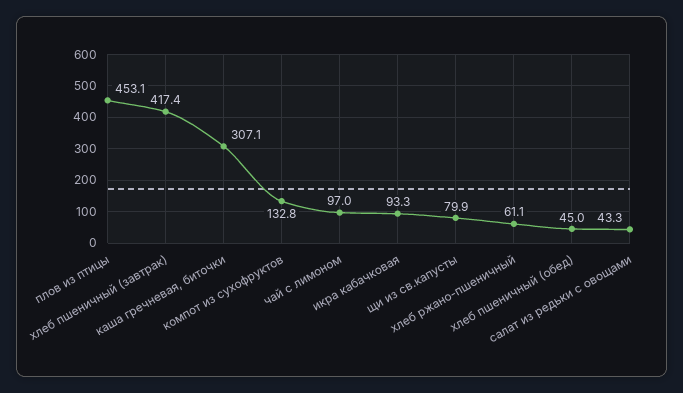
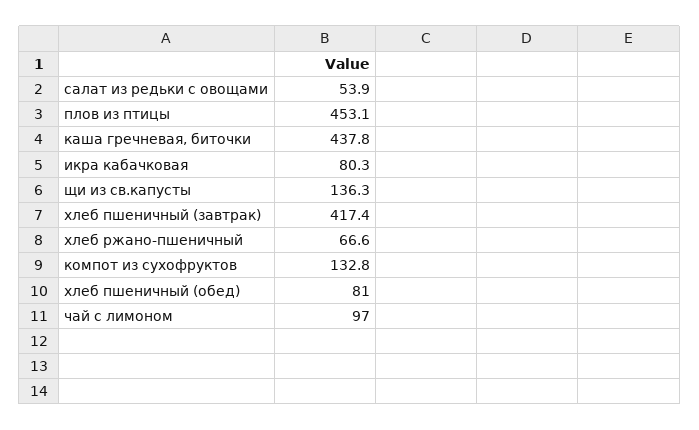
  {
    "плов из птицы": 453.1,
    "хлеб пшеничный (завтрак)": 417.4,
-   "каша гречневая, биточки": 307.1,
+   "каша гречневая, биточки": 437.8,
    "компот из сухофруктов": 132.8,
    "чай с лимоном": 97,
-   "икра кабачковая": 93.3,
+   "икра кабачковая": 80.3,
-   "щи из св.капусты": 79.9,
+   "щи из св.капусты": 136.3,
-   "хлеб ржано-пшеничный": 61.1,
+   "хлеб ржано-пшеничный": 66.6,
-   "хлеб пшеничный (обед)": 45,
+   "хлеб пшеничный (обед)": 81,
-   "салат из редьки с овощами": 43.3
+   "салат из редьки с овощами": 53.9
  }

